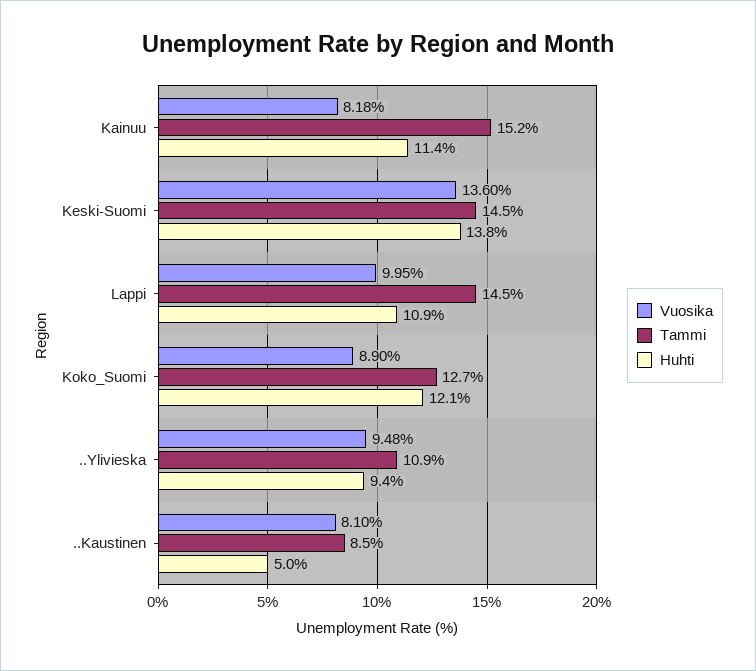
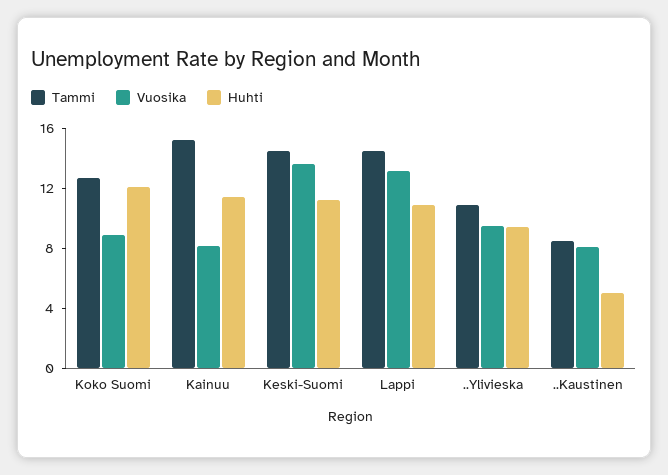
  {
    "Vuosika": {
      "Kainuu": 8.18,
      "Keski-Suomi": 13.6,
-     "Lappi": 9.95,
+     "Lappi": 13,
      "Koko_Suomi": 8.9,
      "..Ylivieska": 9.48,
      "..Kaustinen": 8.1
    },
    "Tammi": {
      "Kainuu": 15.2,
      "Keski-Suomi": 14.5,
      "Lappi": 14.5,
      "Koko_Suomi": 12.7,
      "..Ylivieska": 10.9,
      "..Kaustinen": 8.5
    },
    "Huhti": {
      "Kainuu": 11.4,
-     "Keski-Suomi": 13.8,
+     "Keski-Suomi": 11,
      "Lappi": 10.9,
      "Koko_Suomi": 12.1,
      "..Ylivieska": 9.4,
      "..Kaustinen": 5
    }
  }

